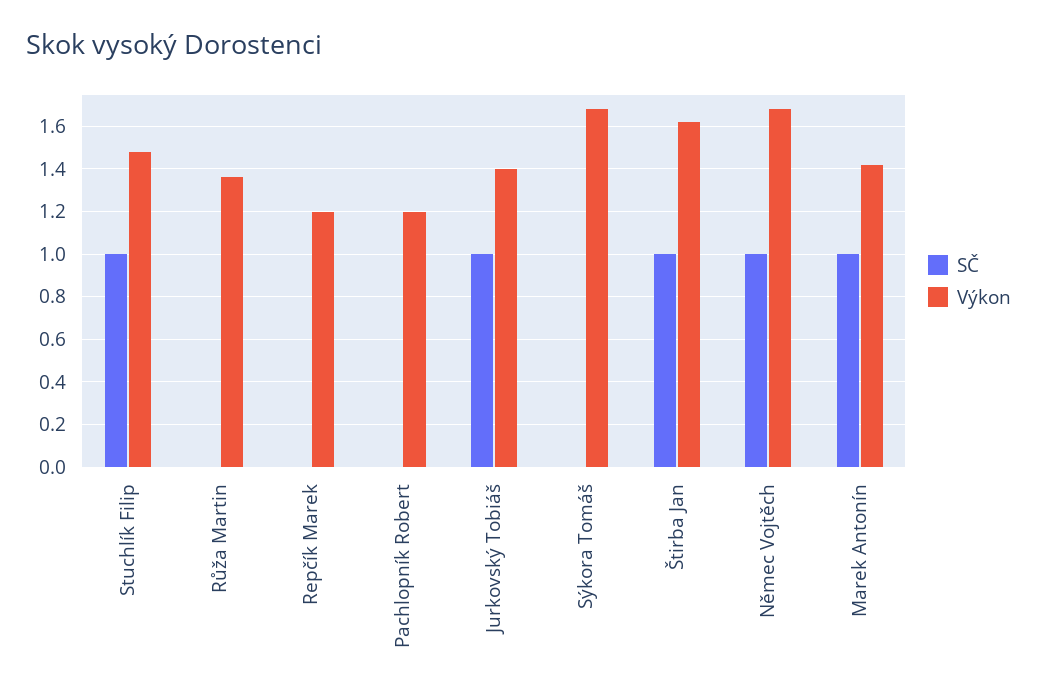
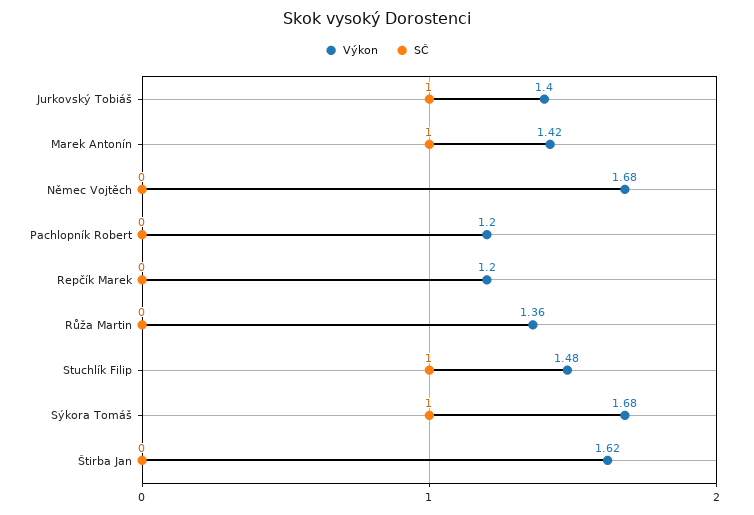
  {
    "SČ": {
      "Stuchlík Filip": 1,
      "Růža Martin": 0,
      "Repčík Marek": 0,
      "Pachlopník Robert": 0,
      "Jurkovský Tobiáš": 1,
-     "Sýkora Tomáš": 0,
+     "Sýkora Tomáš": 1,
-     "Štirba Jan": 1,
+     "Štirba Jan": 0,
-     "Němec Vojtěch": 1,
+     "Němec Vojtěch": 0,
      "Marek Antonín": 1
    },
    "Výkon": {
      "Stuchlík Filip": 1.48,
      "Růža Martin": 1.36,
      "Repčík Marek": 1.2,
      "Pachlopník Robert": 1.2,
      "Jurkovský Tobiáš": 1.4,
      "Sýkora Tomáš": 1.68,
      "Štirba Jan": 1.62,
      "Němec Vojtěch": 1.68,
      "Marek Antonín": 1.42
    }
  }

